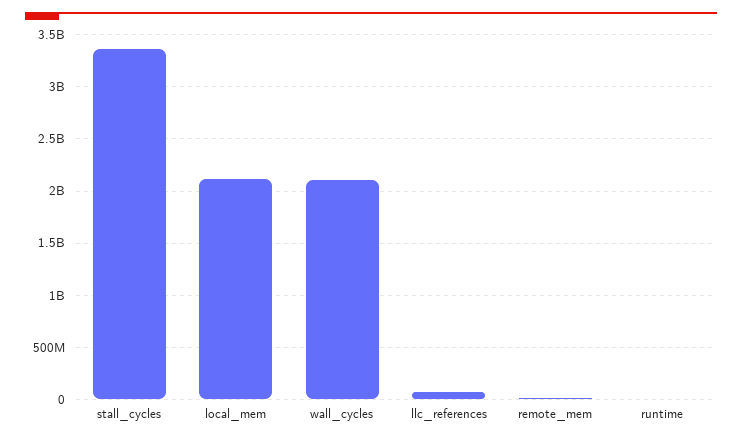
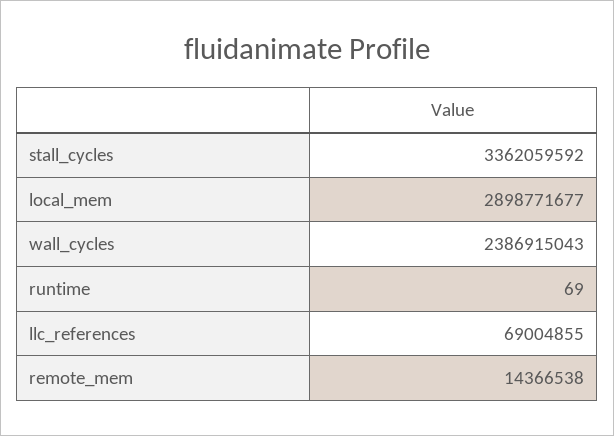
  {
    "stall_cycles": 3362059592,
-   "local_mem": 2100000000,
+   "local_mem": 2898771677,
-   "wall_cycles": 2100000000,
+   "wall_cycles": 2386915043,
    "llc_references": 69004855,
    "remote_mem": 14366538,
    "runtime": 69
  }

